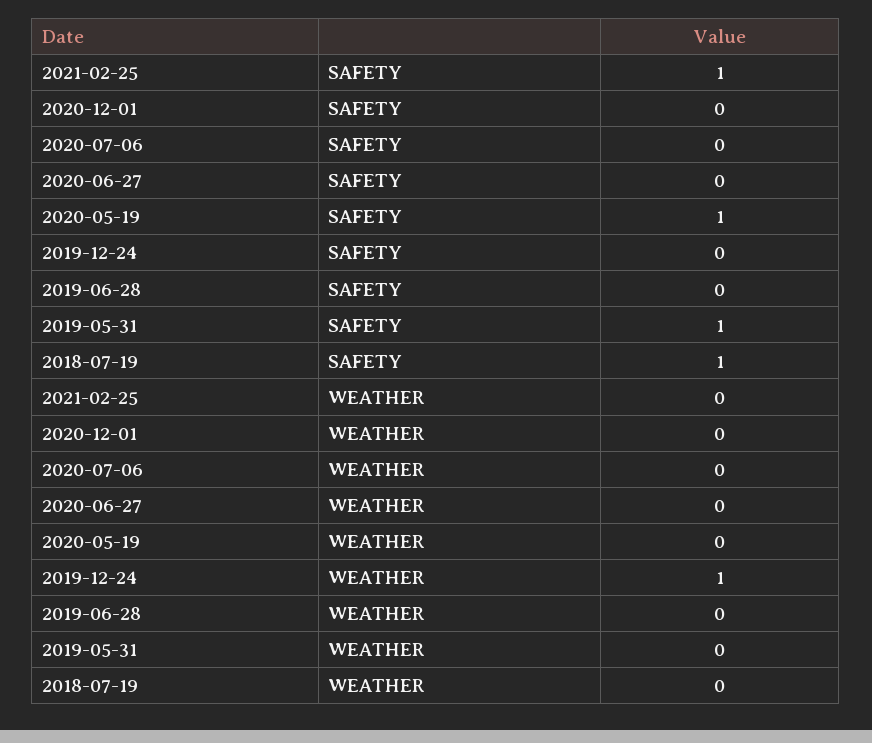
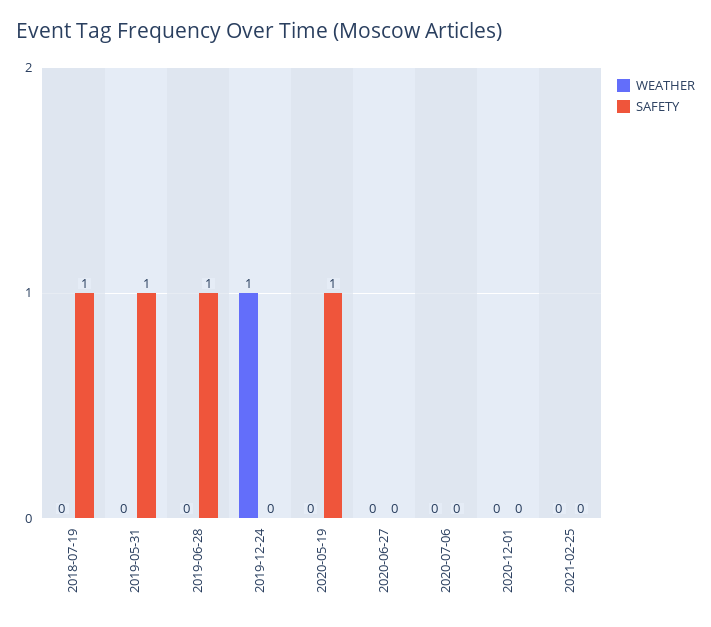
  {
    "SAFETY": {
-     "2021-02-25": 1,
+     "2021-02-25": 0,
      "2020-12-01": 0,
      "2020-07-06": 0,
      "2020-06-27": 0,
      "2020-05-19": 1,
      "2019-12-24": 0,
-     "2019-06-28": 0,
+     "2019-06-28": 1,
      "2019-05-31": 1,
      "2018-07-19": 1
    },
    "WEATHER": {
      "2021-02-25": 0,
      "2020-12-01": 0,
      "2020-07-06": 0,
      "2020-06-27": 0,
      "2020-05-19": 0,
      "2019-12-24": 1,
      "2019-06-28": 0,
      "2019-05-31": 0,
      "2018-07-19": 0
    }
  }

